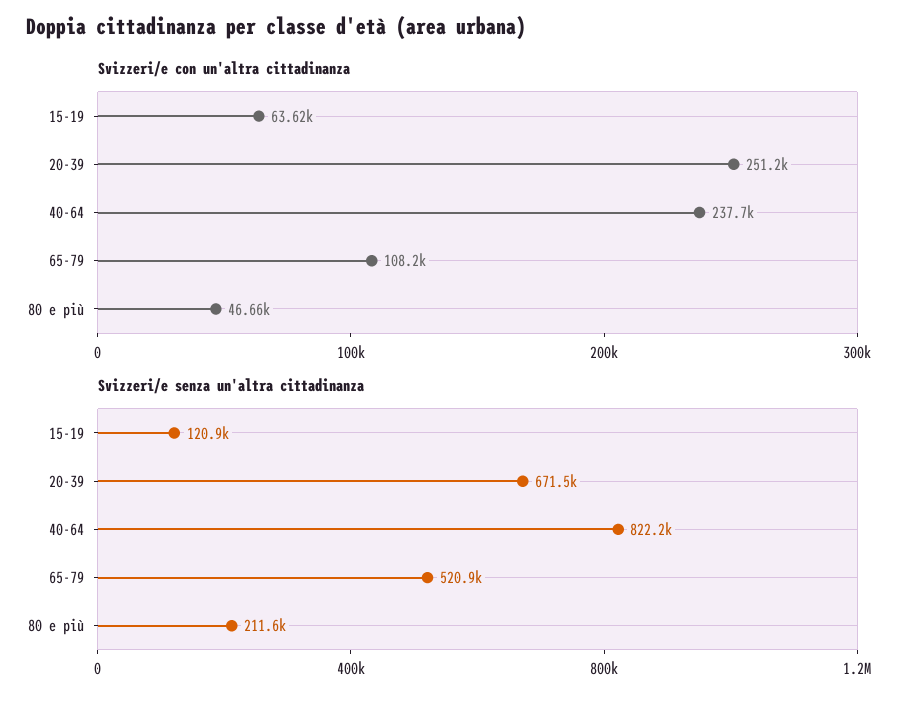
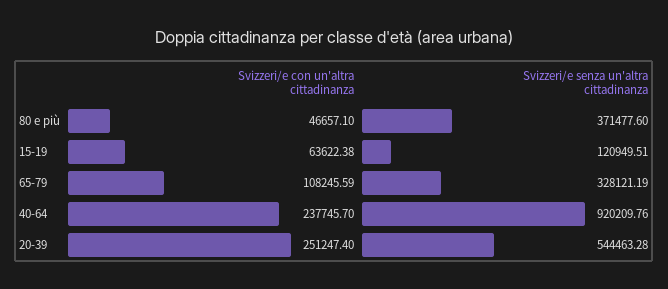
  {
    "Svizzeri/e con un'altra cittadinanza": {
      "15-19": 63622.38,
      "20-39": 251247.4,
      "40-64": 237745.7,
      "65-79": 108245.59,
      "80 e più": 46657.1
    },
    "Svizzeri/e senza un'altra cittadinanza": {
      "15-19": 120949.51,
-     "20-39": 671500,
+     "20-39": 544463.28,
-     "40-64": 822200,
+     "40-64": 920209.76,
-     "65-79": 520900,
+     "65-79": 328121.19,
-     "80 e più": 211600
+     "80 e più": 371477.6
    }
  }

